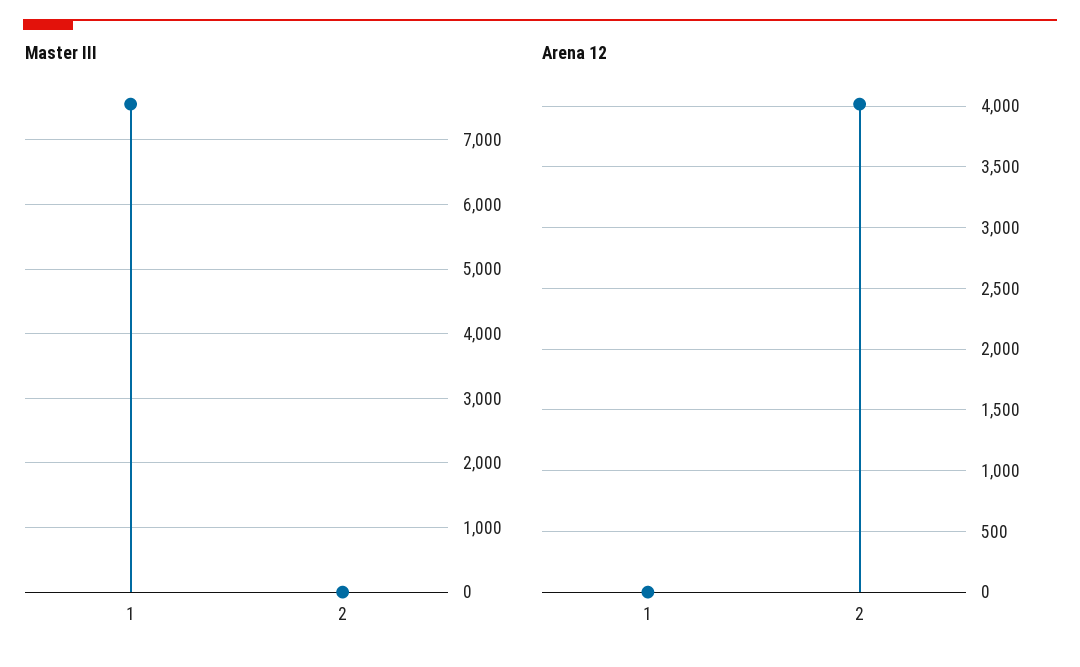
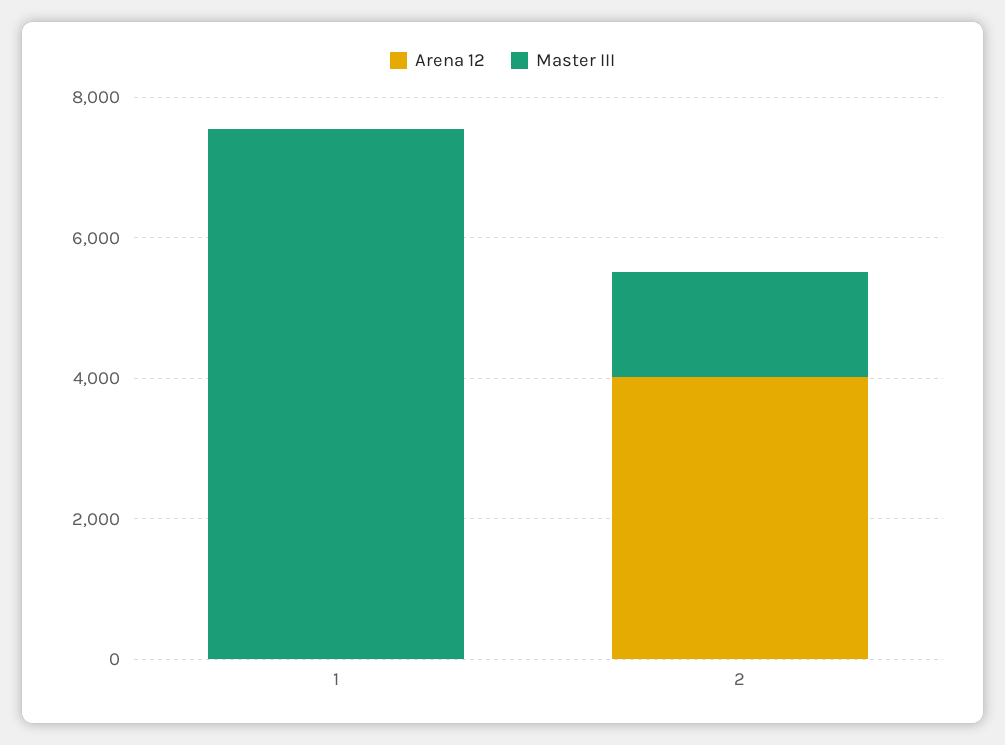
  {
    "Master III": {
      "1": 7600,
-     "2": 0
+     "2": 1500
    },
    "Arena 12": {
      "1": 0,
      "2": 4000
    }
  }

